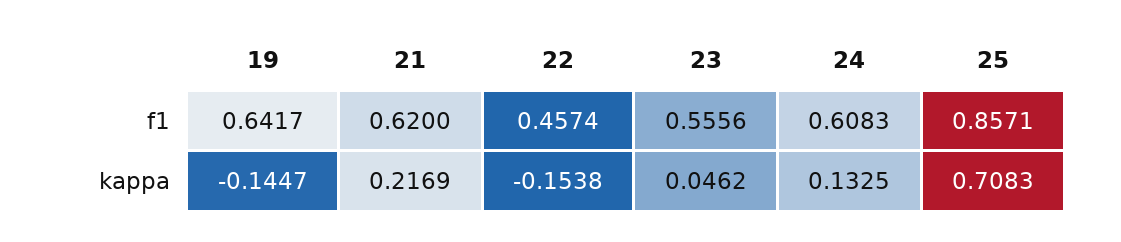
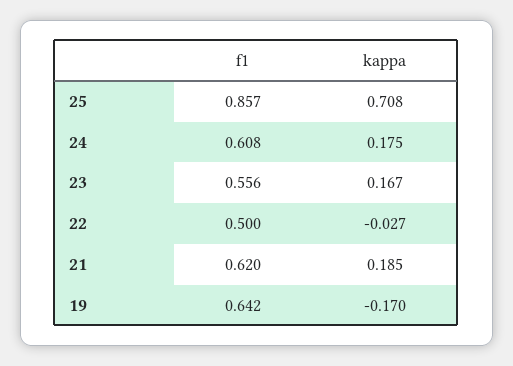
  {
    "19": {
      "f1": 0.6417,
-     "kappa": -0.1447
+     "kappa": -0.17
    },
    "21": {
      "f1": 0.62,
-     "kappa": 0.2169
+     "kappa": 0.185
    },
    "22": {
-     "f1": 0.4574,
+     "f1": 0.5,
-     "kappa": -0.1538
+     "kappa": -0.027
    },
    "23": {
      "f1": 0.5556,
-     "kappa": 0.0462
+     "kappa": 0.167
    },
    "24": {
      "f1": 0.6083,
-     "kappa": 0.1325
+     "kappa": 0.175
    },
    "25": {
      "f1": 0.8571,
      "kappa": 0.7083
    }
  }

